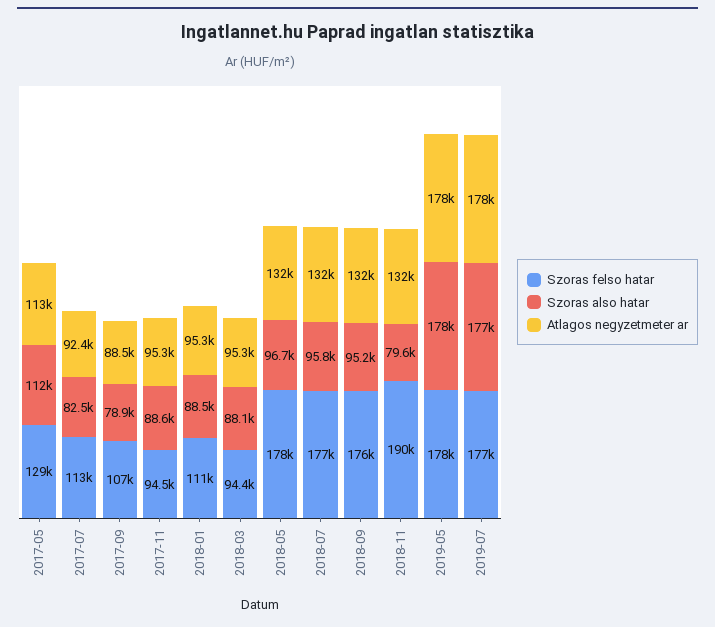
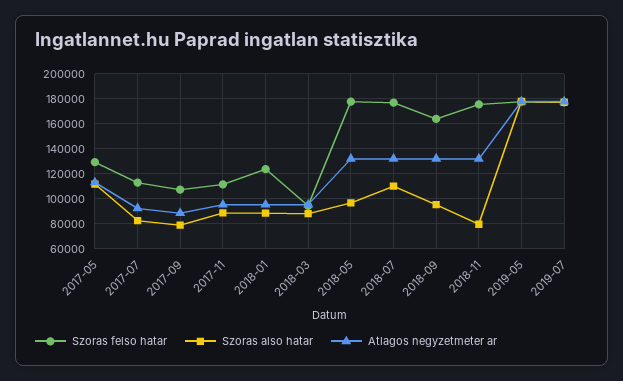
  {
    "Szoras felso hatar": {
      "2017-05": 129000,
      "2017-07": 113000,
      "2017-09": 107000,
-     "2017-11": 94500,
+     "2017-11": 110000,
-     "2018-01": 111000,
+     "2018-01": 125000,
      "2018-03": 94400,
      "2018-05": 178000,
      "2018-07": 177000,
-     "2018-09": 176000,
+     "2018-09": 165000,
-     "2018-11": 190000,
+     "2018-11": 175000,
      "2019-05": 178000,
      "2019-07": 177000
    },
    "Szoras also hatar": {
      "2017-05": 112000,
      "2017-07": 82500,
      "2017-09": 78900,
      "2017-11": 88600,
      "2018-01": 88500,
      "2018-03": 88100,
      "2018-05": 96700,
-     "2018-07": 95800,
+     "2018-07": 110000,
      "2018-09": 95200,
      "2018-11": 79600,
      "2019-05": 178000,
      "2019-07": 177000
    },
    "Atlagos negyzetmeter ar": {
      "2017-05": 113000,
      "2017-07": 92400,
      "2017-09": 88500,
      "2017-11": 95300,
      "2018-01": 95300,
      "2018-03": 95300,
      "2018-05": 132000,
      "2018-07": 132000,
      "2018-09": 132000,
      "2018-11": 132000,
      "2019-05": 178000,
      "2019-07": 178000
    }
  }

